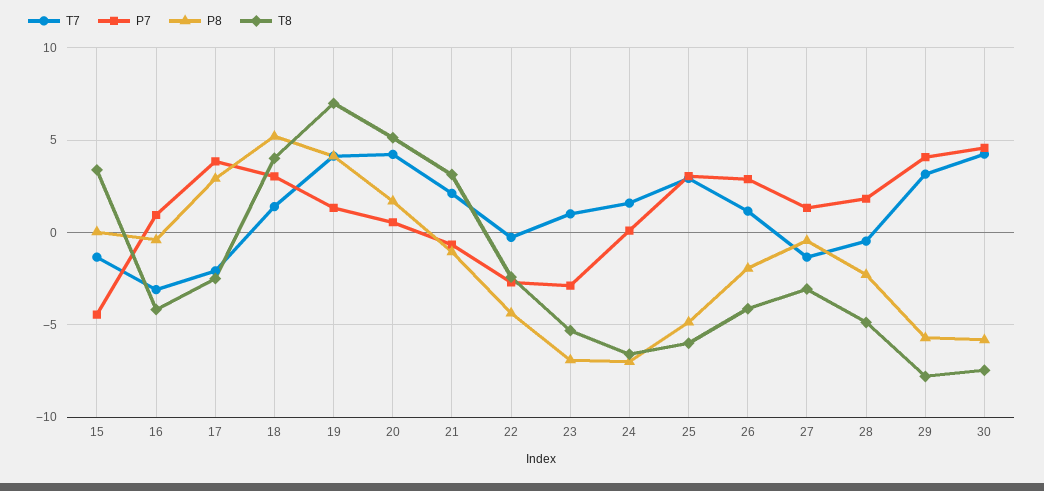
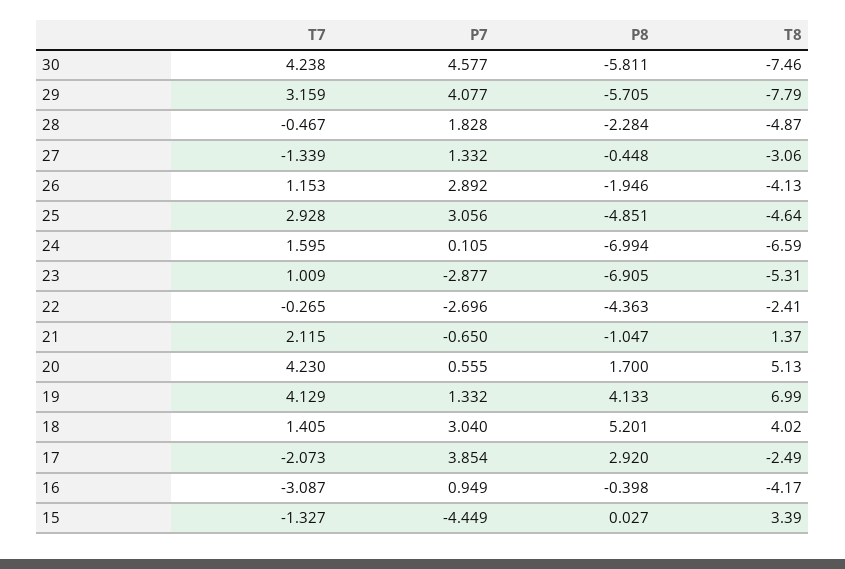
  {
    "T7": {
      "15": -1.327,
      "16": -3.087,
      "17": -2.073,
      "18": 1.405,
      "19": 4.129,
      "20": 4.23,
      "21": 2.115,
      "22": -0.265,
      "23": 1.009,
      "24": 1.595,
      "25": 2.928,
      "26": 1.153,
      "27": -1.339,
      "28": -0.467,
      "29": 3.159,
      "30": 4.238
    },
    "P7": {
      "15": -4.449,
      "16": 0.949,
      "17": 3.854,
      "18": 3.04,
      "19": 1.332,
      "20": 0.555,
      "21": -0.65,
      "22": -2.696,
      "23": -2.877,
      "24": 0.105,
      "25": 3.056,
      "26": 2.892,
      "27": 1.332,
      "28": 1.828,
      "29": 4.077,
      "30": 4.577
    },
    "P8": {
      "15": 0.027,
      "16": -0.398,
      "17": 2.92,
      "18": 5.201,
      "19": 4.133,
      "20": 1.7,
      "21": -1.047,
      "22": -4.363,
      "23": -6.905,
      "24": -6.994,
      "25": -4.851,
      "26": -1.946,
      "27": -0.448,
      "28": -2.284,
      "29": -5.705,
      "30": -5.811
    },
    "T8": {
      "15": 3.39,
      "16": -4.17,
      "17": -2.49,
      "18": 4.02,
      "19": 6.99,
      "20": 5.13,
-     "21": 3,
+     "21": 1.37,
      "22": -2.41,
      "23": -5.31,
      "24": -6.59,
-     "25": -6,
+     "25": -4.64,
      "26": -4.13,
      "27": -3.06,
      "28": -4.87,
      "29": -7.79,
      "30": -7.46
    }
  }

